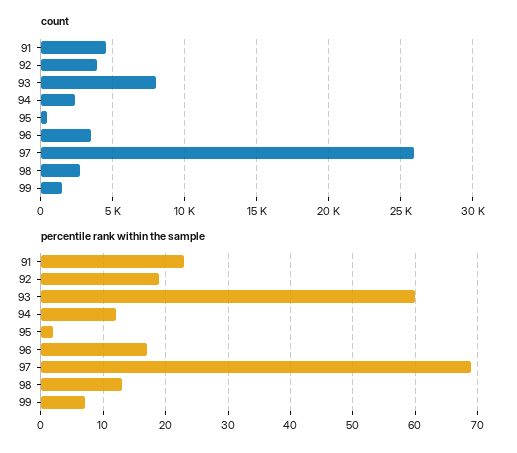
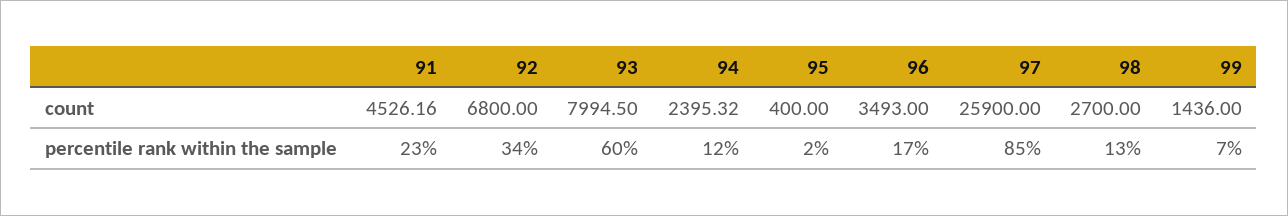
  {
    "count": {
      "91": 4526.16,
-     "92": 4000,
+     "92": 6800,
      "93": 7994.5,
      "94": 2395.32,
      "95": 400,
      "96": 3493,
      "97": 25900,
      "98": 2700,
      "99": 1436
    },
    "percentile rank within the sample": {
      "91": 23,
-     "92": 19,
+     "92": 34,
      "93": 60,
      "94": 12,
      "95": 2,
      "96": 17,
-     "97": 69,
+     "97": 85,
      "98": 13,
      "99": 7
    }
  }

